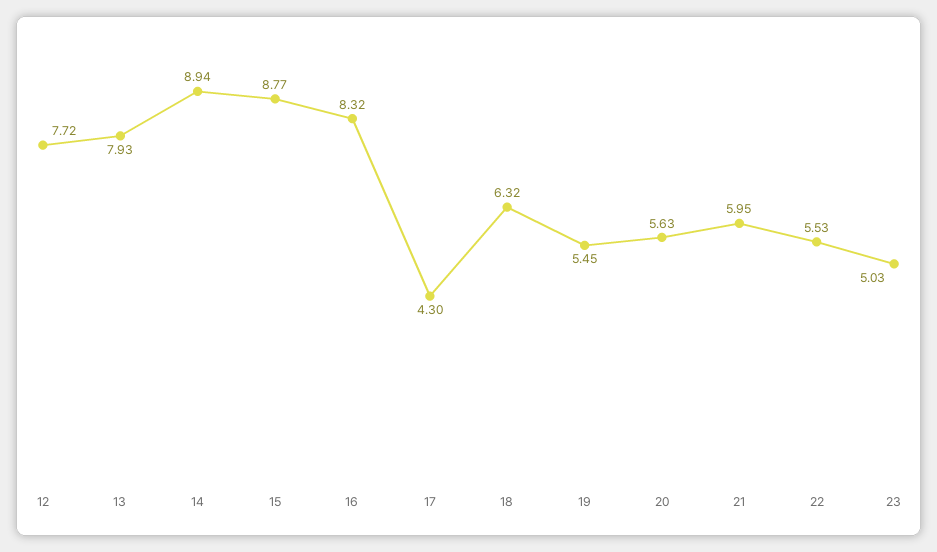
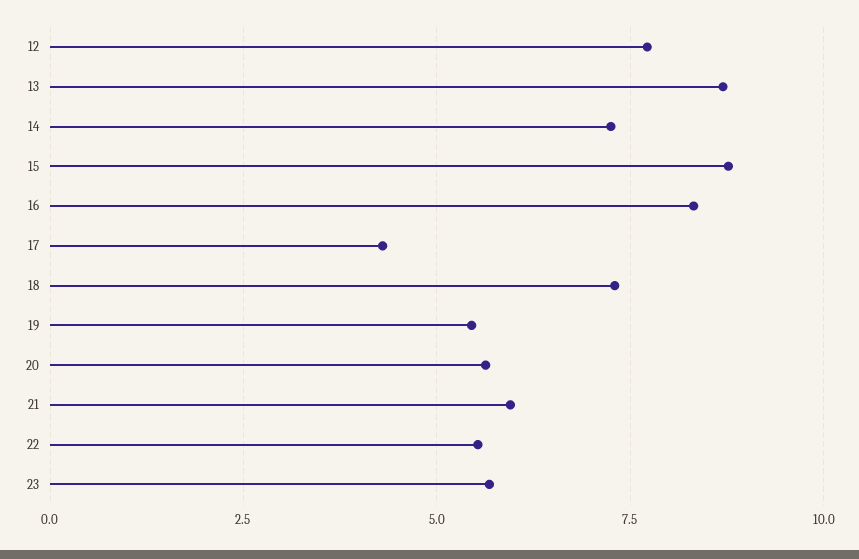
  {
    "12": 7.72,
-   "13": 7.93,
+   "13": 8.75,
-   "14": 8.94,
+   "14": 7.25,
    "15": 8.77,
    "16": 8.32,
    "17": 4.3,
-   "18": 6.32,
+   "18": 7.25,
    "19": 5.45,
    "20": 5.63,
    "21": 5.95,
    "22": 5.53,
-   "23": 5.03
+   "23": 5.75
  }

